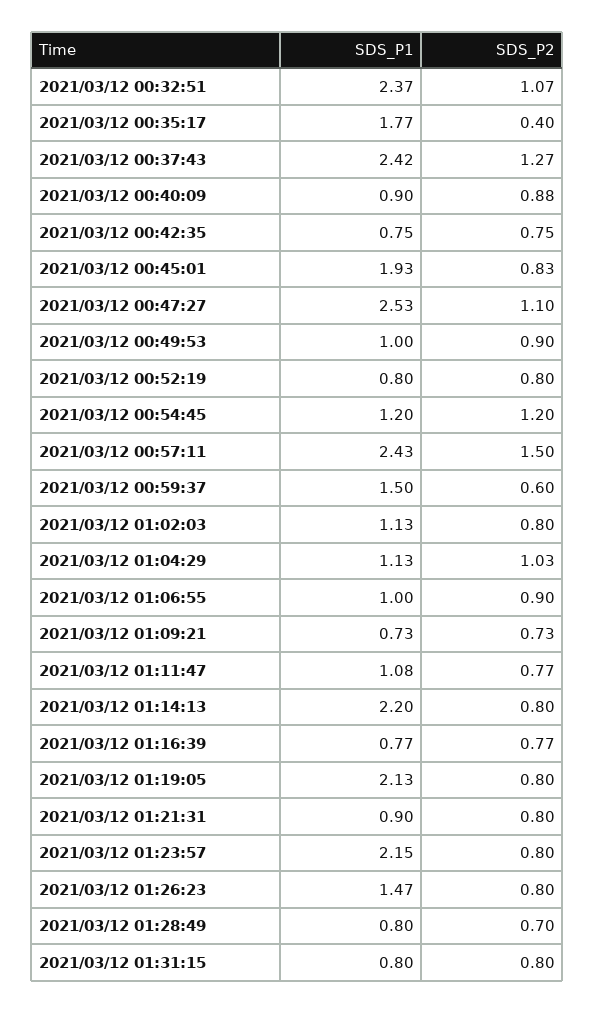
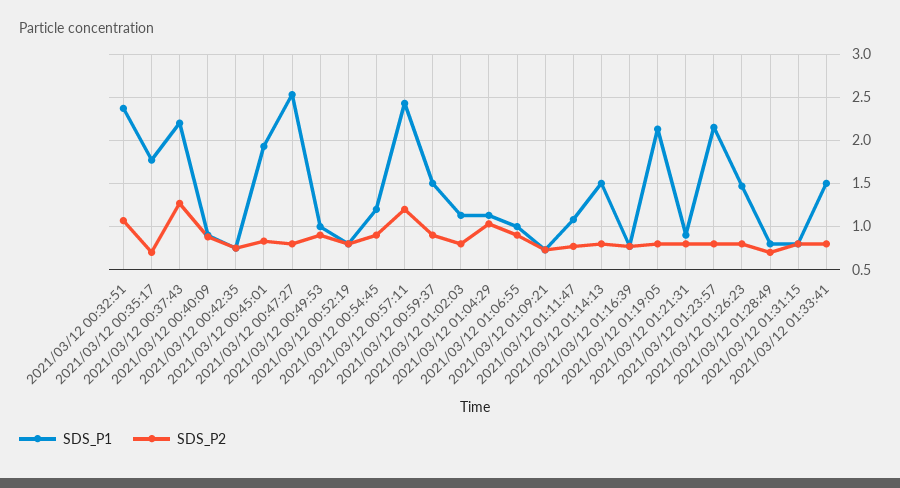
  {
    "SDS_P1": {
      "2021/03/12 00:32:51": 2.37,
      "2021/03/12 00:35:17": 1.77,
-     "2021/03/12 00:37:43": 2.42,
+     "2021/03/12 00:37:43": 2.2,
      "2021/03/12 00:40:09": 0.9,
      "2021/03/12 00:42:35": 0.75,
      "2021/03/12 00:45:01": 1.93,
      "2021/03/12 00:47:27": 2.53,
      "2021/03/12 00:49:53": 1,
      "2021/03/12 00:52:19": 0.8,
      "2021/03/12 00:54:45": 1.2,
      "2021/03/12 00:57:11": 2.43,
      "2021/03/12 00:59:37": 1.5,
      "2021/03/12 01:02:03": 1.13,
      "2021/03/12 01:04:29": 1.13,
      "2021/03/12 01:06:55": 1,
      "2021/03/12 01:09:21": 0.73,
      "2021/03/12 01:11:47": 1.08,
-     "2021/03/12 01:14:13": 2.2,
+     "2021/03/12 01:14:13": 1.5,
      "2021/03/12 01:16:39": 0.77,
      "2021/03/12 01:19:05": 2.13,
      "2021/03/12 01:21:31": 0.9,
      "2021/03/12 01:23:57": 2.15,
      "2021/03/12 01:26:23": 1.47,
      "2021/03/12 01:28:49": 0.8,
-     "2021/03/12 01:31:15": 0.8
+     "2021/03/12 01:31:15": 0.8,
+     "2021/03/12 01:33:41": 1.5
    },
    "SDS_P2": {
      "2021/03/12 00:32:51": 1.07,
-     "2021/03/12 00:35:17": 0.4,
+     "2021/03/12 00:35:17": 0.7,
      "2021/03/12 00:37:43": 1.27,
      "2021/03/12 00:40:09": 0.88,
      "2021/03/12 00:42:35": 0.75,
      "2021/03/12 00:45:01": 0.83,
-     "2021/03/12 00:47:27": 1.1,
+     "2021/03/12 00:47:27": 0.8,
      "2021/03/12 00:49:53": 0.9,
      "2021/03/12 00:52:19": 0.8,
-     "2021/03/12 00:54:45": 1.2,
+     "2021/03/12 00:54:45": 0.9,
-     "2021/03/12 00:57:11": 1.5,
+     "2021/03/12 00:57:11": 1.2,
-     "2021/03/12 00:59:37": 0.6,
+     "2021/03/12 00:59:37": 0.9,
      "2021/03/12 01:02:03": 0.8,
      "2021/03/12 01:04:29": 1.03,
      "2021/03/12 01:06:55": 0.9,
      "2021/03/12 01:09:21": 0.73,
      "2021/03/12 01:11:47": 0.77,
      "2021/03/12 01:14:13": 0.8,
      "2021/03/12 01:16:39": 0.77,
      "2021/03/12 01:19:05": 0.8,
      "2021/03/12 01:21:31": 0.8,
      "2021/03/12 01:23:57": 0.8,
      "2021/03/12 01:26:23": 0.8,
      "2021/03/12 01:28:49": 0.7,
-     "2021/03/12 01:31:15": 0.8
+     "2021/03/12 01:31:15": 0.8,
+     "2021/03/12 01:33:41": 0.8
    }
  }

